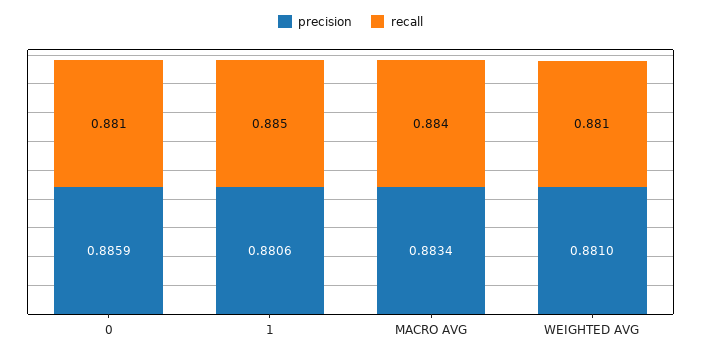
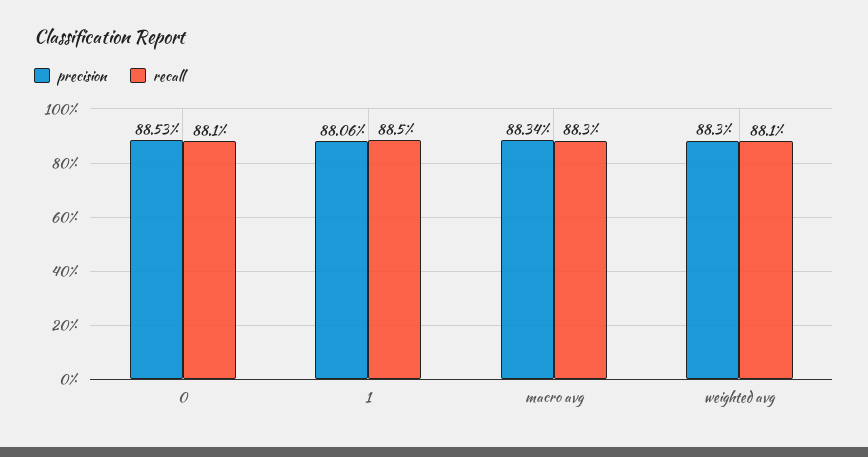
  {
    "precision": {
-     "0": 0.8859,
+     "0": 0.8853,
      "1": 0.8806,
      "MACRO AVG": 0.8834,
-     "WEIGHTED AVG": 0.881
+     "WEIGHTED AVG": 0.883
    },
    "recall": {
      "0": 0.881,
      "1": 0.885,
-     "MACRO AVG": 0.884,
+     "MACRO AVG": 0.883,
      "WEIGHTED AVG": 0.881
    }
  }

